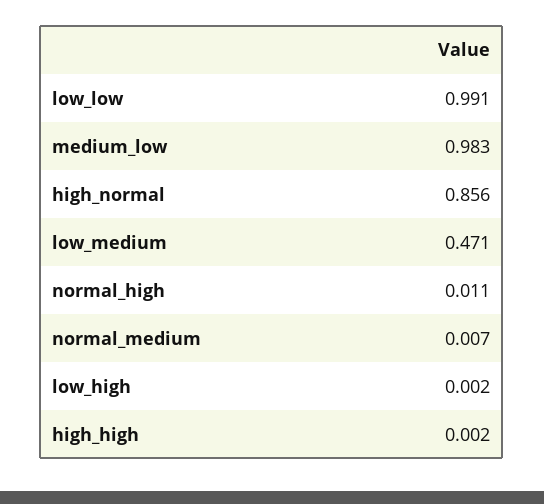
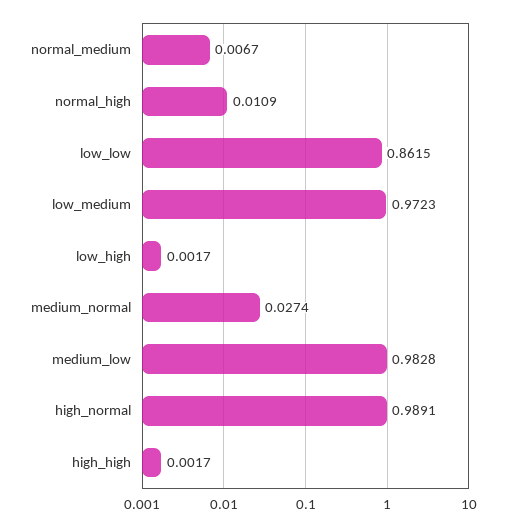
  {
-   "low_low": 0.991,
+   "low_low": 0.8615,
    "medium_low": 0.9828,
-   "high_normal": 0.856,
+   "high_normal": 0.9891,
-   "low_medium": 0.471,
+   "low_medium": 0.9723,
    "normal_high": 0.0109,
    "normal_medium": 0.0067,
    "low_high": 0.0017,
-   "high_high": 0.0017
+   "high_high": 0.0017,
+   "medium_normal": 0.0274
  }

